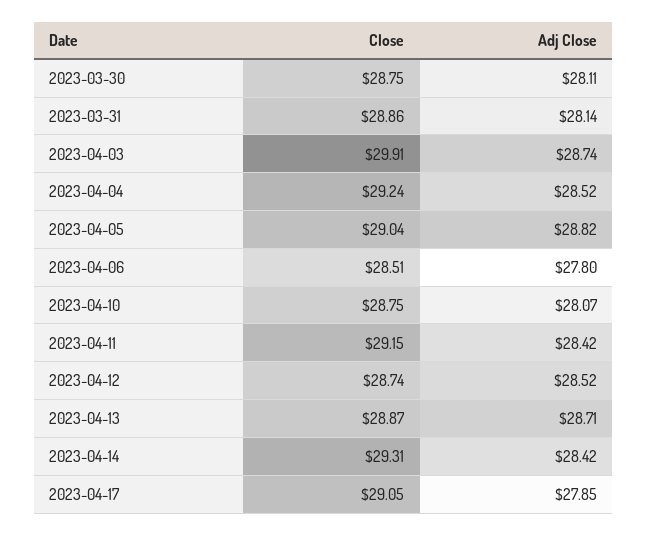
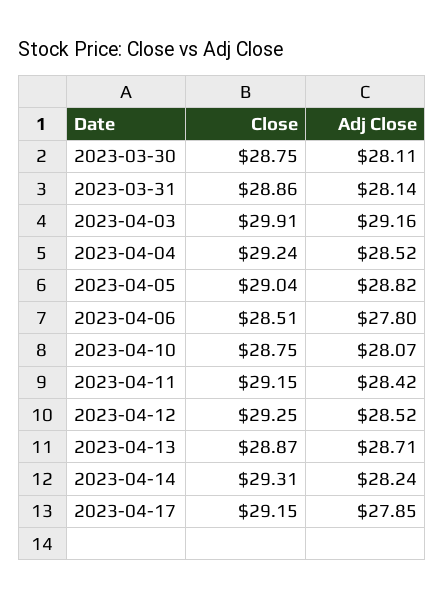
  {
    "Close": {
      "2023-03-30": 28.75,
      "2023-03-31": 28.86,
      "2023-04-03": 29.91,
      "2023-04-04": 29.24,
      "2023-04-05": 29.04,
      "2023-04-06": 28.51,
      "2023-04-10": 28.75,
      "2023-04-11": 29.15,
-     "2023-04-12": 28.74,
+     "2023-04-12": 29.25,
      "2023-04-13": 28.87,
      "2023-04-14": 29.31,
-     "2023-04-17": 29.05
+     "2023-04-17": 29.15
    },
    "Adj Close": {
      "2023-03-30": 28.11,
      "2023-03-31": 28.14,
-     "2023-04-03": 28.74,
+     "2023-04-03": 29.16,
      "2023-04-04": 28.52,
      "2023-04-05": 28.82,
      "2023-04-06": 27.8,
      "2023-04-10": 28.07,
      "2023-04-11": 28.42,
      "2023-04-12": 28.52,
      "2023-04-13": 28.71,
-     "2023-04-14": 28.42,
+     "2023-04-14": 28.24,
      "2023-04-17": 27.85
    }
  }

